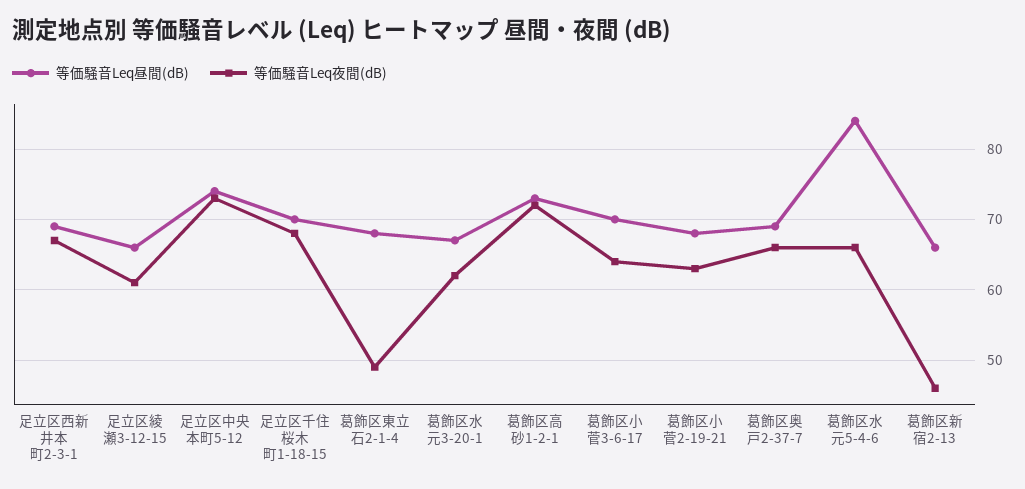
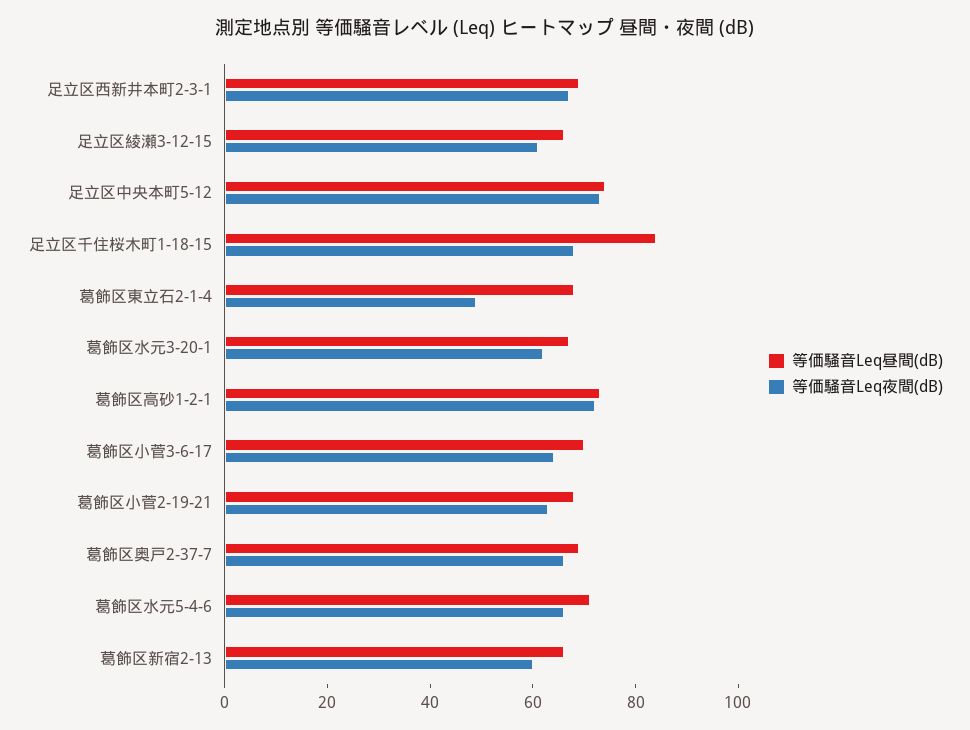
  {
    "等価騒音Leq昼間(dB)": {
      "足立区西新井本町2-3-1": 69,
      "足立区綾瀬3-12-15": 66,
      "足立区中央本町5-12": 74,
-     "足立区千住桜木町1-18-15": 70,
+     "足立区千住桜木町1-18-15": 85,
      "葛飾区東立石2-1-4": 68,
      "葛飾区水元3-20-1": 67,
      "葛飾区高砂1-2-1": 73,
      "葛飾区小菅3-6-17": 70,
      "葛飾区小菅2-19-21": 68,
      "葛飾区奥戸2-37-7": 69,
-     "葛飾区水元5-4-6": 84,
+     "葛飾区水元5-4-6": 70,
      "葛飾区新宿2-13": 66
    },
    "等価騒音Leq夜間(dB)": {
      "足立区西新井本町2-3-1": 67,
      "足立区綾瀬3-12-15": 61,
      "足立区中央本町5-12": 73,
      "足立区千住桜木町1-18-15": 68,
      "葛飾区東立石2-1-4": 49,
      "葛飾区水元3-20-1": 62,
      "葛飾区高砂1-2-1": 72,
      "葛飾区小菅3-6-17": 64,
      "葛飾区小菅2-19-21": 63,
      "葛飾区奥戸2-37-7": 66,
      "葛飾区水元5-4-6": 66,
-     "葛飾区新宿2-13": 46
+     "葛飾区新宿2-13": 60
    }
  }

